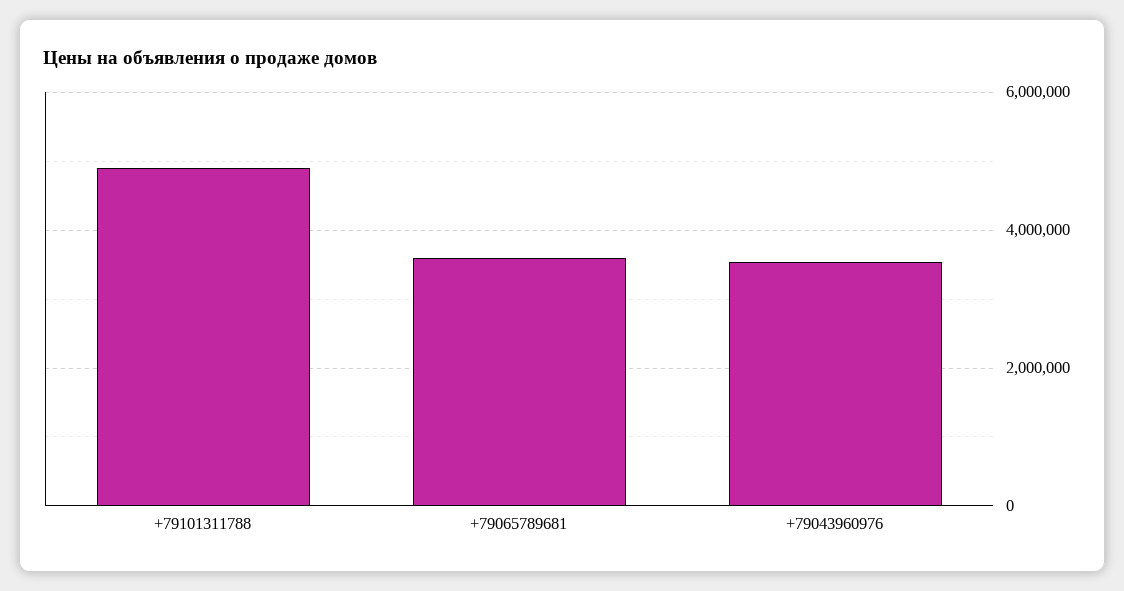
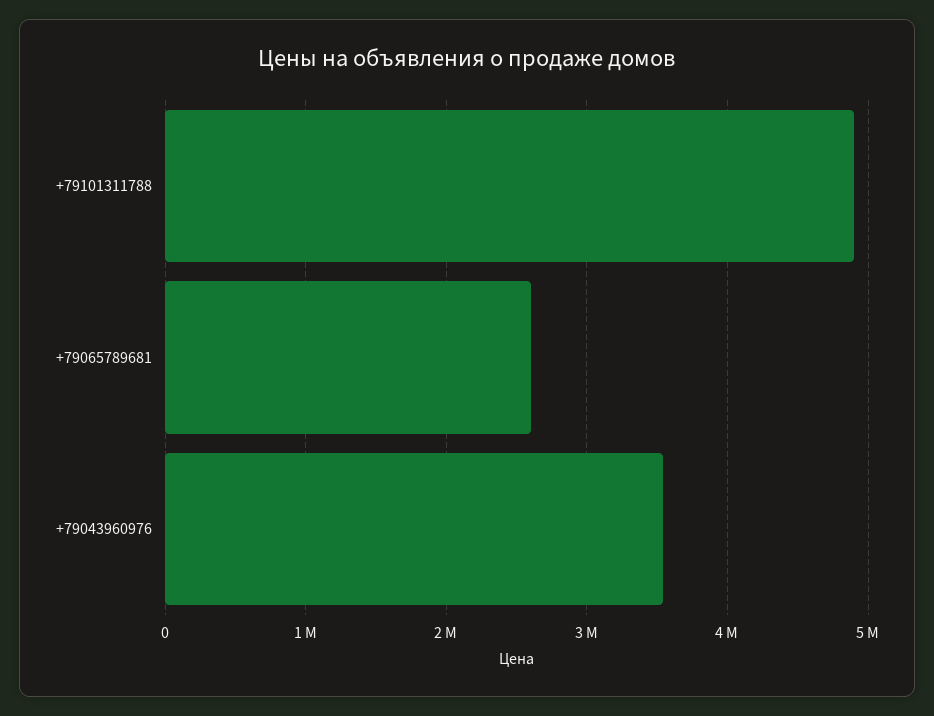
  {
    "+79101311788": 4900000,
-   "+79065789681": 3600000,
+   "+79065789681": 2600000,
    "+79043960976": 3500000
  }

